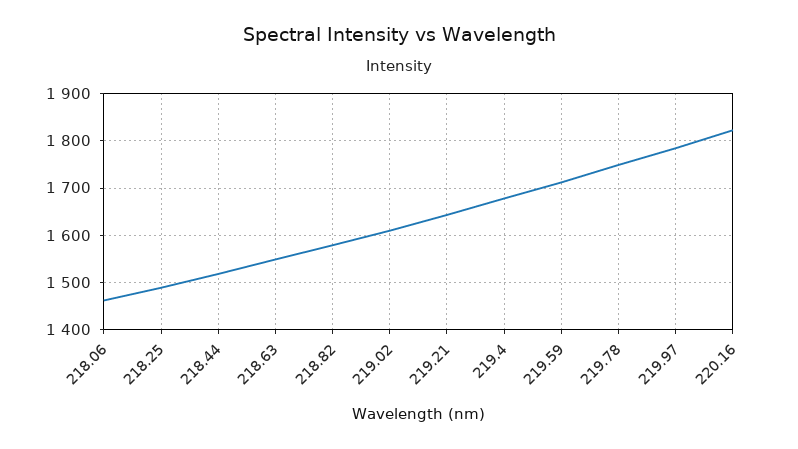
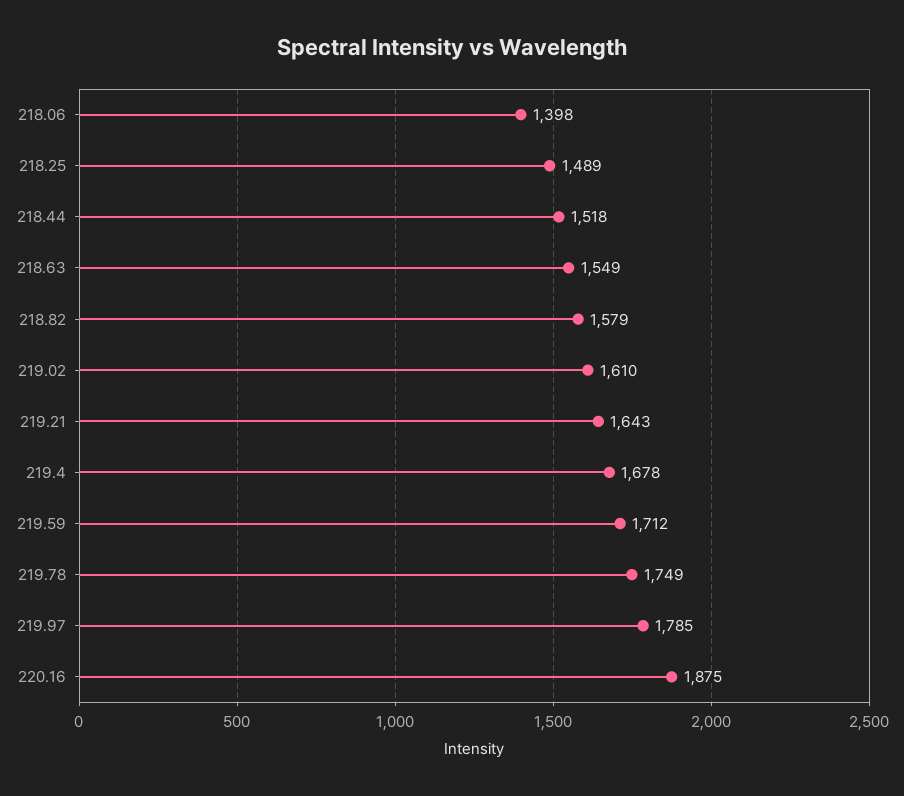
  {
-   "218.06": 1460,
+   "218.06": 1398,
    "218.25": 1489,
    "218.44": 1518,
    "218.63": 1549,
    "218.82": 1579,
    "219.02": 1610,
    "219.21": 1643,
    "219.4": 1678,
    "219.59": 1712,
    "219.78": 1749,
    "219.97": 1785,
-   "220.16": 1820
+   "220.16": 1875
  }

